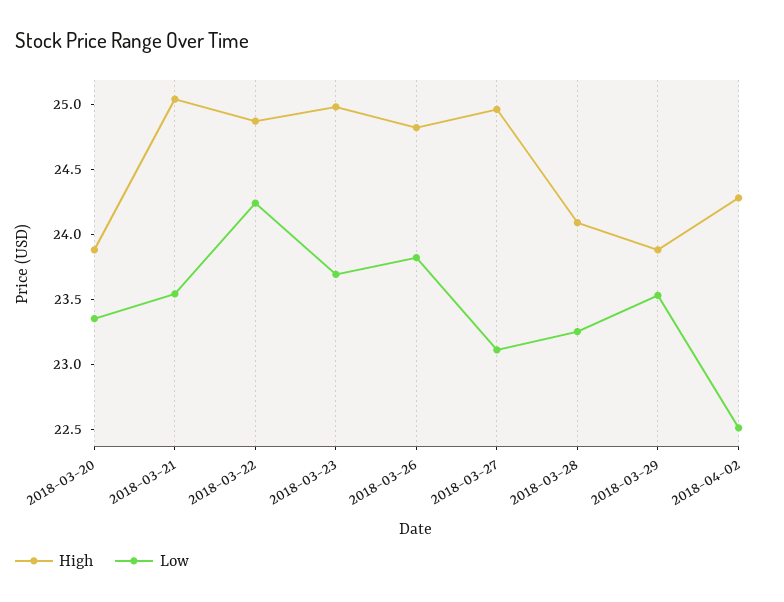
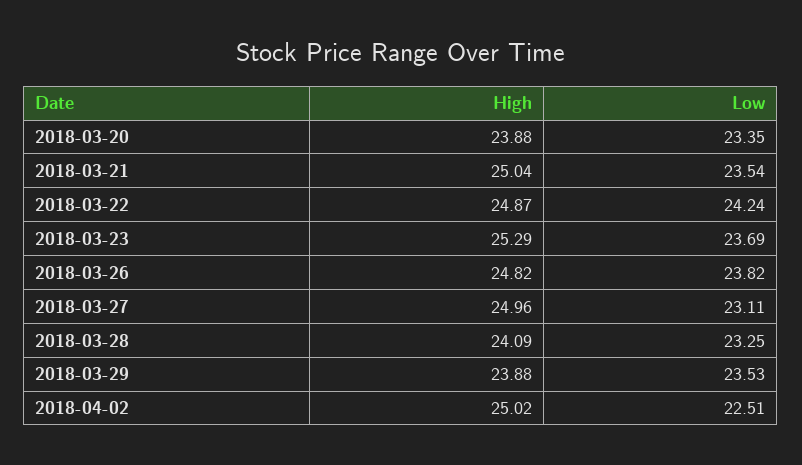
  {
    "High": {
      "2018-03-20": 23.88,
      "2018-03-21": 25.04,
      "2018-03-22": 24.87,
-     "2018-03-23": 25,
+     "2018-03-23": 25.29,
      "2018-03-26": 24.82,
      "2018-03-27": 24.96,
      "2018-03-28": 24.09,
      "2018-03-29": 23.88,
-     "2018-04-02": 24.3
+     "2018-04-02": 25.02
    },
    "Low": {
      "2018-03-20": 23.35,
      "2018-03-21": 23.54,
      "2018-03-22": 24.24,
      "2018-03-23": 23.69,
      "2018-03-26": 23.82,
      "2018-03-27": 23.11,
      "2018-03-28": 23.25,
      "2018-03-29": 23.53,
      "2018-04-02": 22.51
    }
  }

